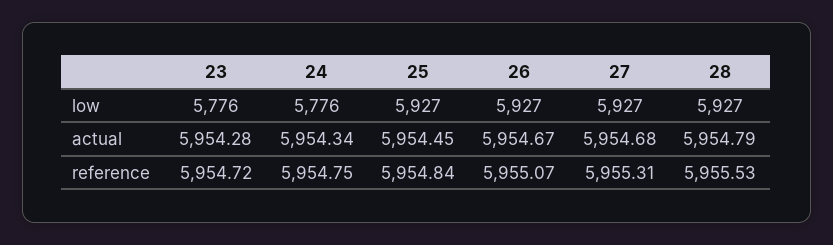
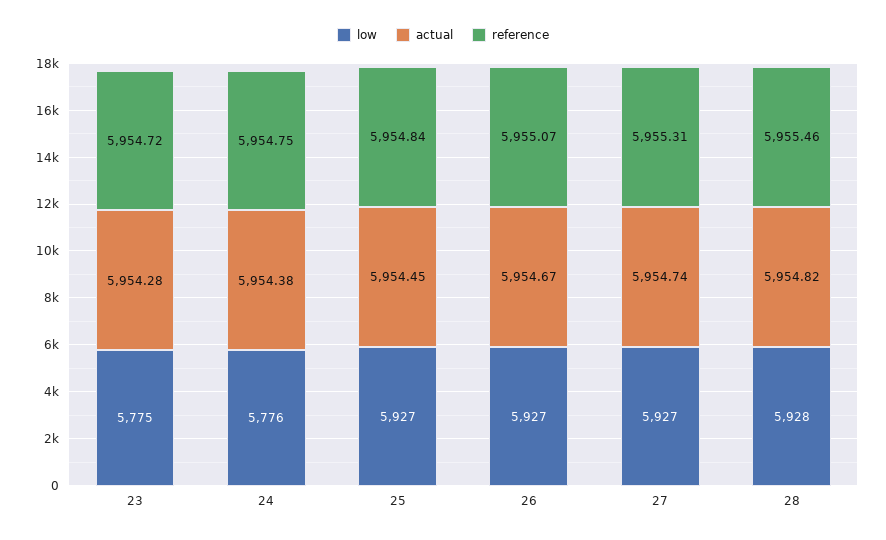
  {
    "low": {
-     "23": 5776,
+     "23": 5775,
      "24": 5776,
      "25": 5927,
      "26": 5927,
      "27": 5927,
-     "28": 5927
+     "28": 5928
    },
    "actual": {
      "23": 5954.28,
-     "24": 5954.34,
+     "24": 5954.38,
      "25": 5954.45,
      "26": 5954.67,
-     "27": 5954.68,
+     "27": 5954.74,
-     "28": 5954.79
+     "28": 5954.82
    },
    "reference": {
      "23": 5954.72,
      "24": 5954.75,
      "25": 5954.84,
      "26": 5955.07,
      "27": 5955.31,
-     "28": 5955.53
+     "28": 5955.46
    }
  }

